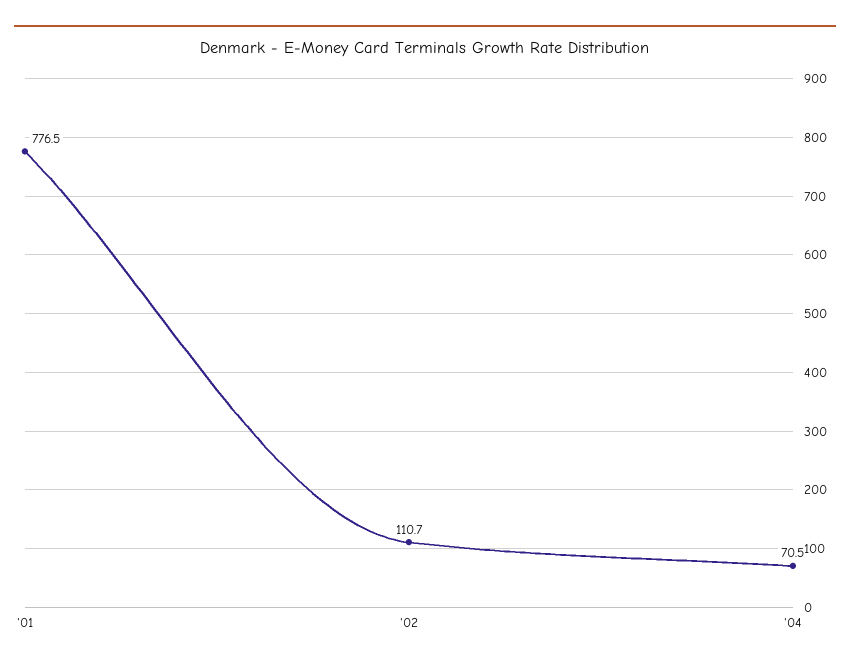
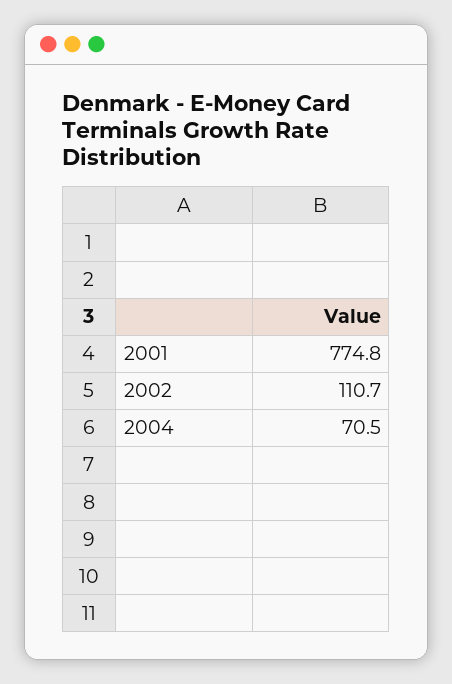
  {
-   "'01": 776.5,
+   "'01": 774.8,
    "'02": 110.7,
    "'04": 70.5
  }

